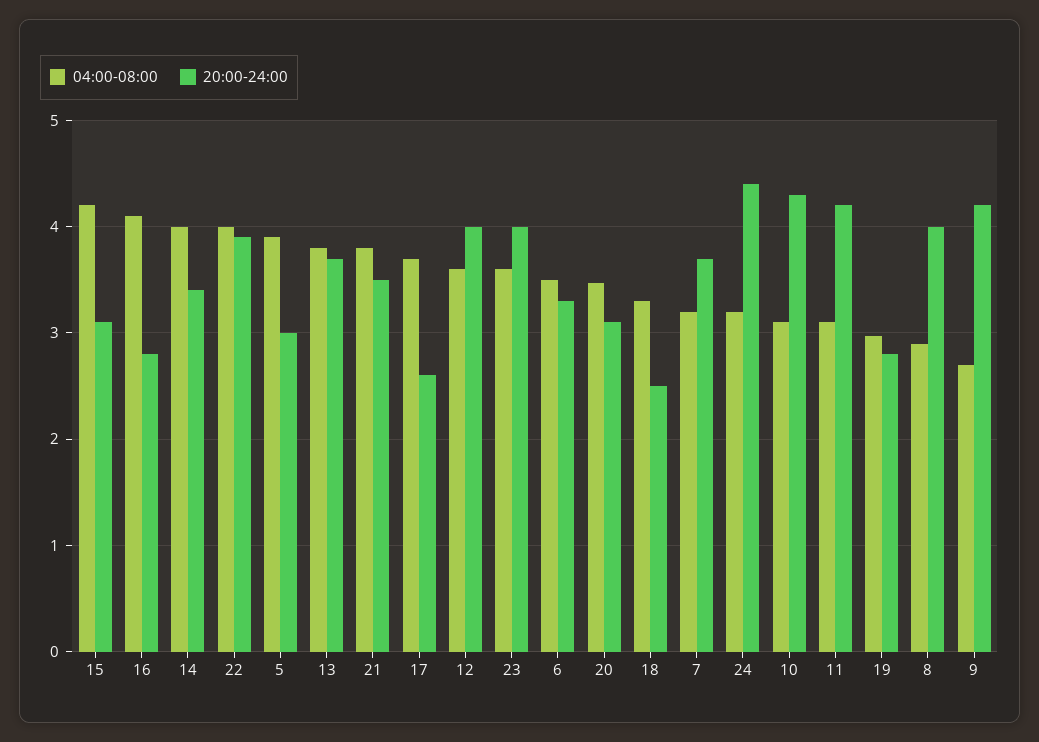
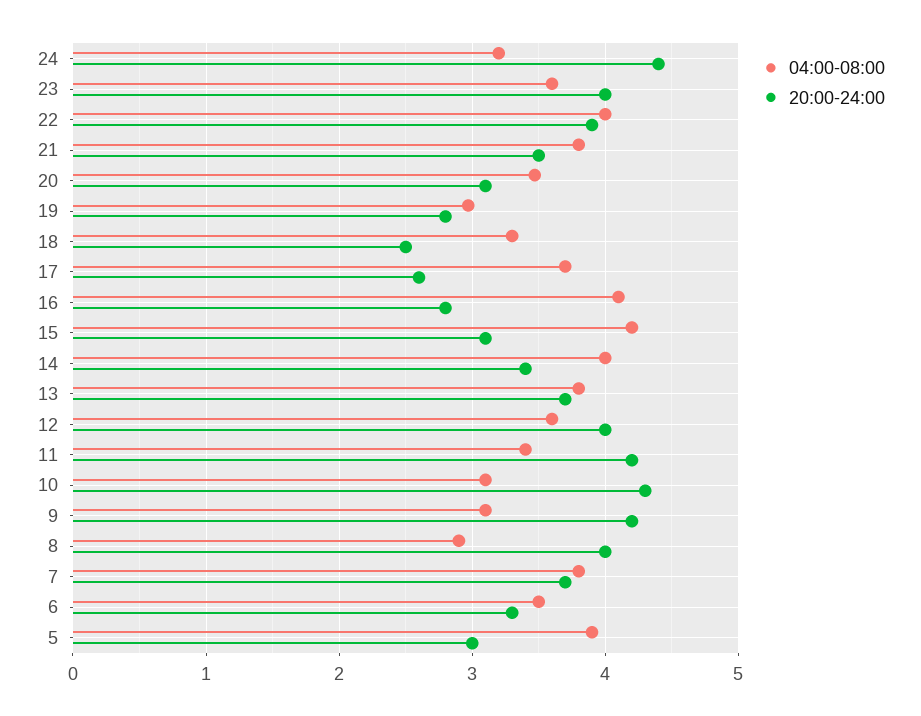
  {
    "04:00-08:00": {
      "15": 4.2,
      "16": 4.1,
      "14": 4,
      "22": 4,
      "5": 3.9,
      "13": 3.8,
      "21": 3.8,
      "17": 3.7,
      "12": 3.6,
      "23": 3.6,
      "6": 3.5,
      "20": 3.5,
      "18": 3.3,
-     "7": 3.2,
+     "7": 3.8,
      "24": 3.2,
      "10": 3.1,
-     "11": 3.1,
+     "11": 3.4,
      "19": 3,
      "8": 2.9,
-     "9": 2.7
+     "9": 3.1
    },
    "20:00-24:00": {
      "15": 3.1,
      "16": 2.8,
      "14": 3.4,
      "22": 3.9,
      "5": 3,
      "13": 3.7,
      "21": 3.5,
      "17": 2.6,
      "12": 4,
      "23": 4,
      "6": 3.3,
      "20": 3.1,
      "18": 2.5,
      "7": 3.7,
      "24": 4.4,
      "10": 4.3,
      "11": 4.2,
      "19": 2.8,
      "8": 4,
      "9": 4.2
    }
  }

